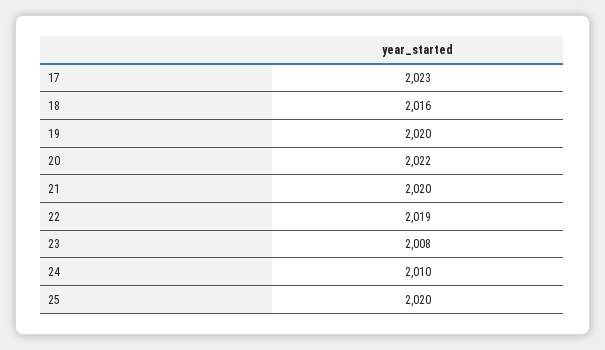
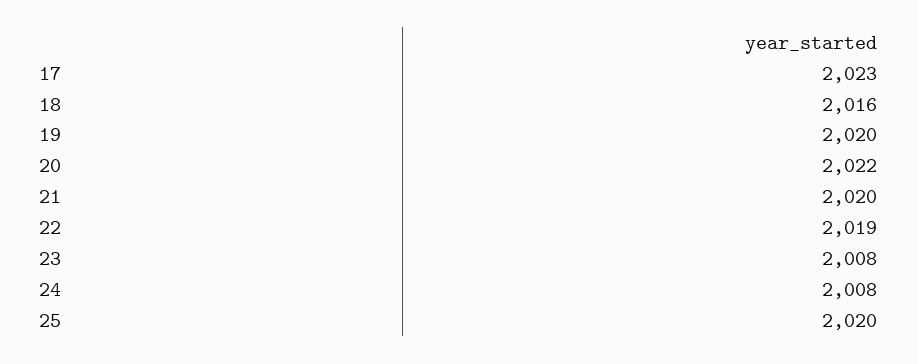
  {
    "17": 2023,
    "18": 2016,
    "19": 2020,
    "20": 2022,
    "21": 2020,
    "22": 2019,
    "23": 2008,
-   "24": 2010,
+   "24": 2008,
    "25": 2020
  }

